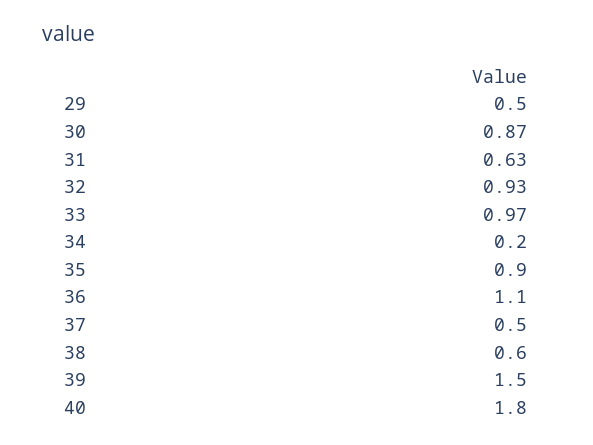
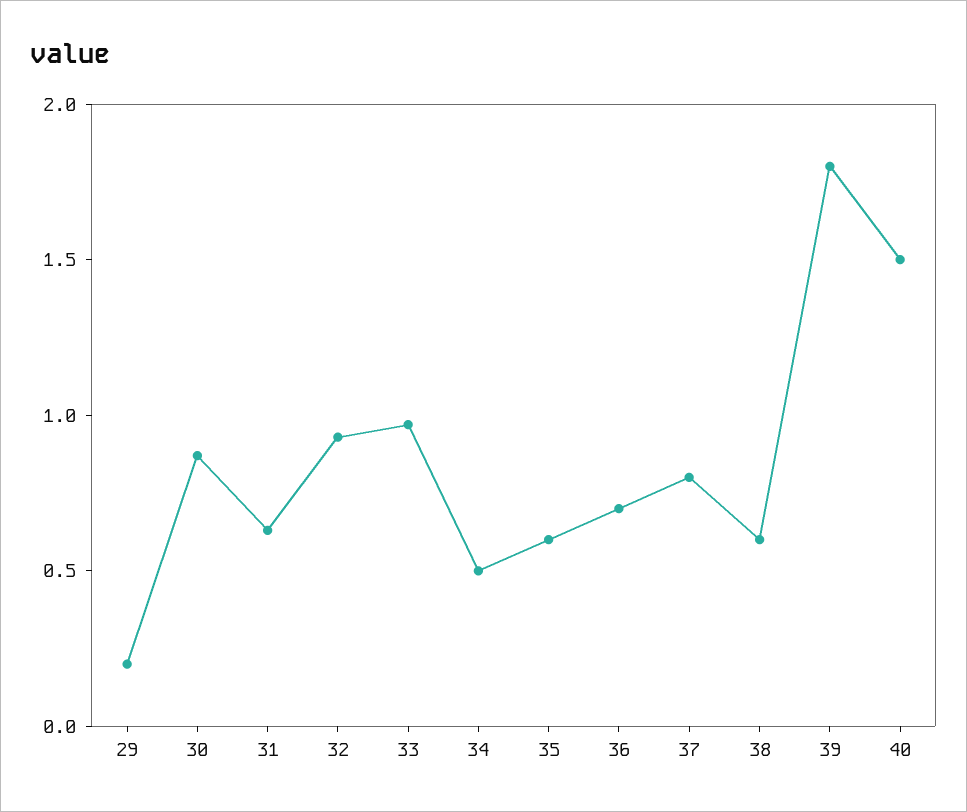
  {
-   "29": 0.5,
+   "29": 0.2,
    "30": 0.87,
    "31": 0.63,
    "32": 0.93,
    "33": 0.97,
-   "34": 0.2,
+   "34": 0.5,
-   "35": 0.9,
+   "35": 0.6,
-   "36": 1.1,
+   "36": 0.7,
-   "37": 0.5,
+   "37": 0.8,
    "38": 0.6,
-   "39": 1.5,
+   "39": 1.8,
-   "40": 1.8
+   "40": 1.5
  }

